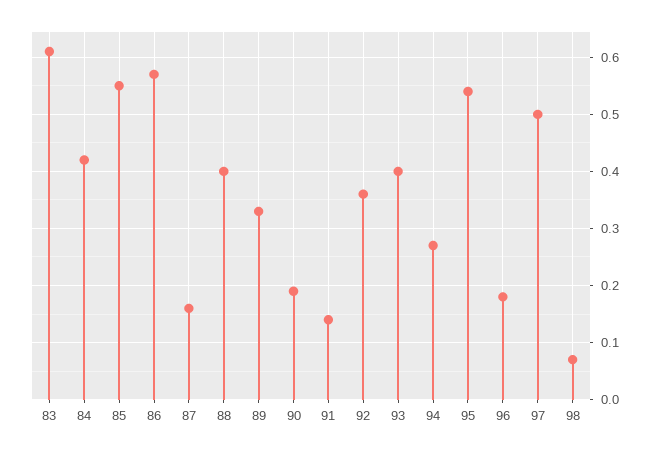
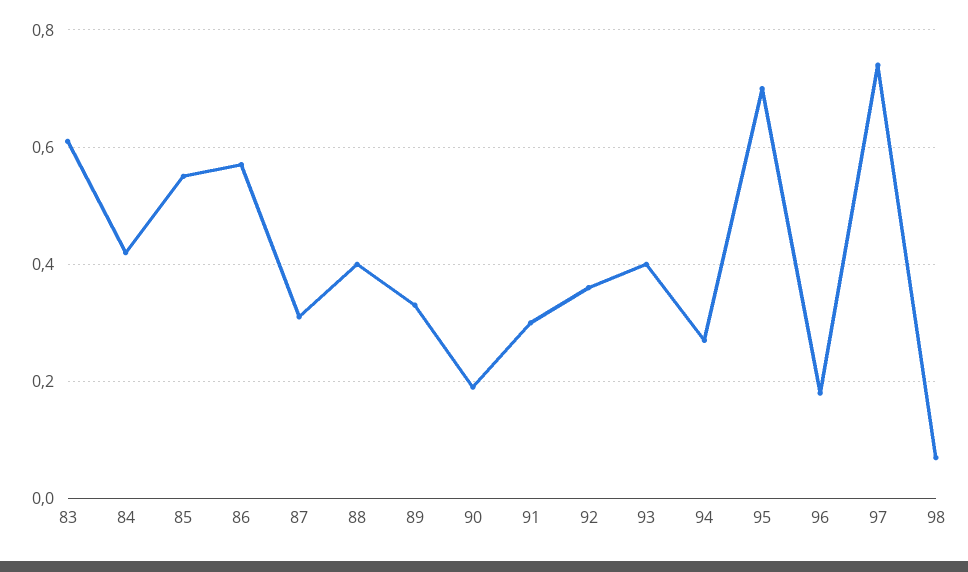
  {
    "83": 0.6,
    "84": 0.4,
    "85": 0.55,
    "86": 0.55,
-   "87": 0.15,
+   "87": 0.3,
    "88": 0.4,
    "89": 0.35,
    "90": 0.2,
-   "91": 0.15,
+   "91": 0.3,
    "92": 0.35,
    "93": 0.4,
    "94": 0.25,
-   "95": 0.55,
+   "95": 0.7,
    "96": 0.2,
-   "97": 0.5,
+   "97": 0.75,
    "98": 0.05
  }

